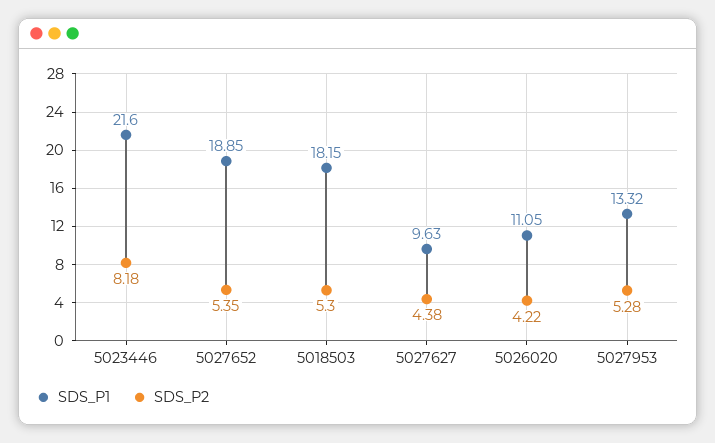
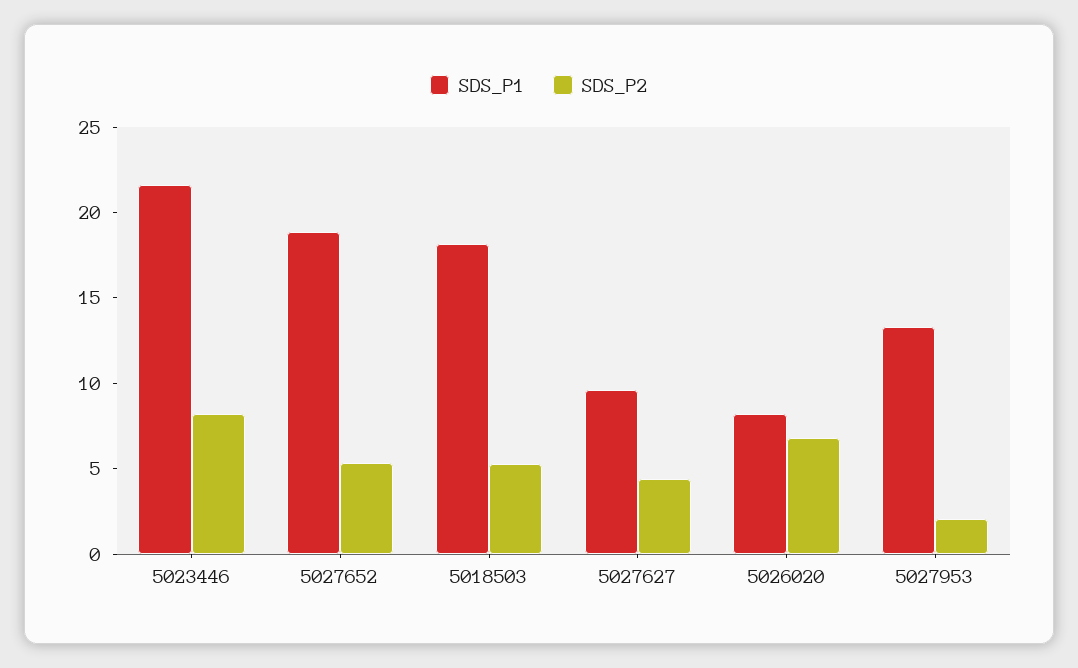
  {
    "SDS_P1": {
      "5023446": 21.6,
      "5027652": 18.85,
      "5018503": 18.15,
      "5027627": 9.63,
-     "5026020": 11.05,
+     "5026020": 8,
      "5027953": 13.32
    },
    "SDS_P2": {
      "5023446": 8.18,
      "5027652": 5.35,
      "5018503": 5.3,
      "5027627": 4.38,
-     "5026020": 4.22,
+     "5026020": 7,
-     "5027953": 5.28
+     "5027953": 2
    }
  }

